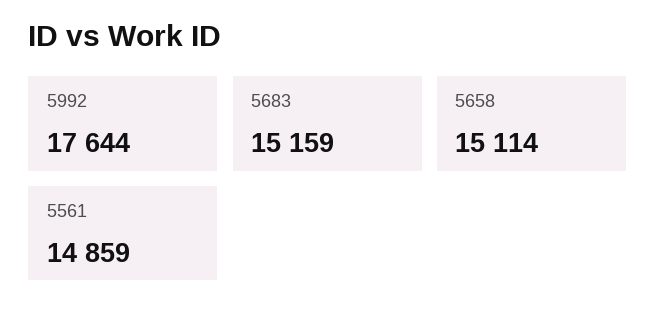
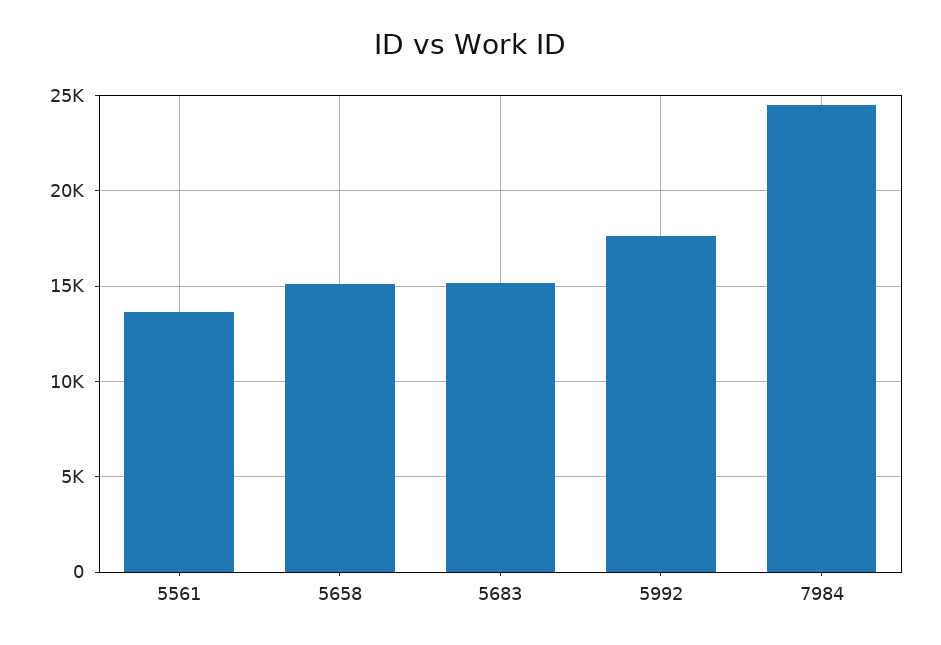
  {
    "5992": 17644,
    "5683": 15159,
    "5658": 15114,
-   "5561": 14859
+   "5561": 13500,
+   "7984": 24500
  }

